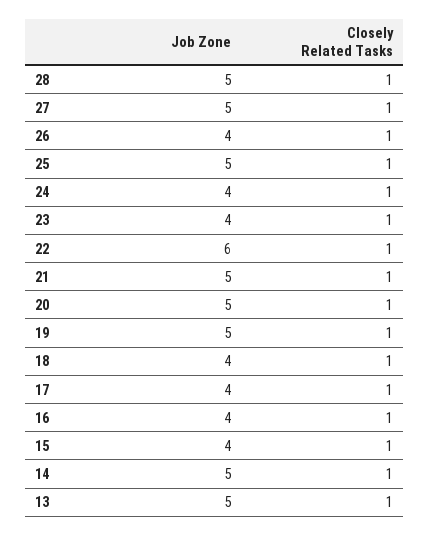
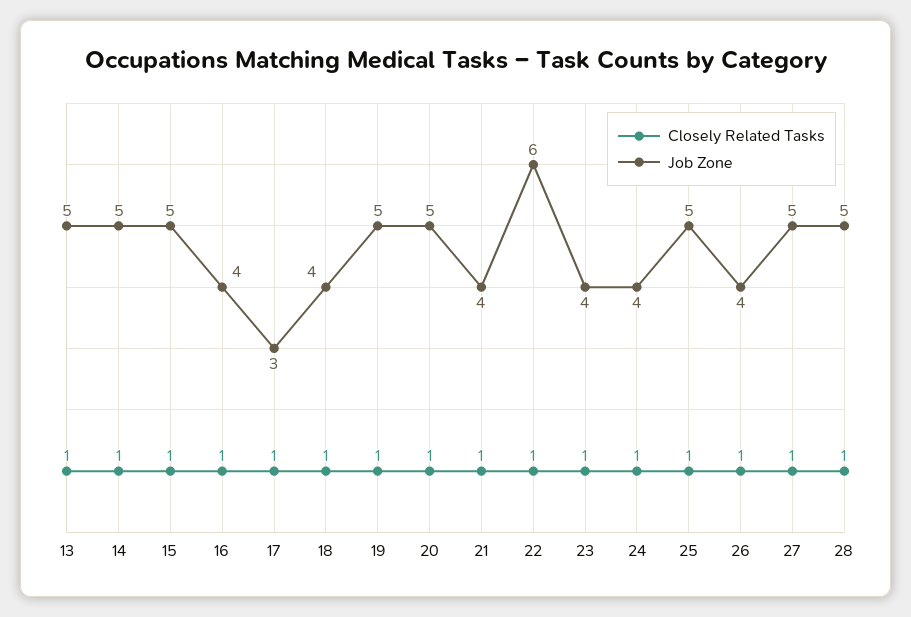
  {
    "Job Zone": {
      "28": 5,
      "27": 5,
      "26": 4,
      "25": 5,
      "24": 4,
      "23": 4,
      "22": 6,
-     "21": 5,
+     "21": 4,
      "20": 5,
      "19": 5,
      "18": 4,
-     "17": 4,
+     "17": 3,
      "16": 4,
-     "15": 4,
+     "15": 5,
      "14": 5,
      "13": 5
    },
    "Closely Related Tasks": {
      "28": 1,
      "27": 1,
      "26": 1,
      "25": 1,
      "24": 1,
      "23": 1,
      "22": 1,
      "21": 1,
      "20": 1,
      "19": 1,
      "18": 1,
      "17": 1,
      "16": 1,
      "15": 1,
      "14": 1,
      "13": 1
    }
  }

